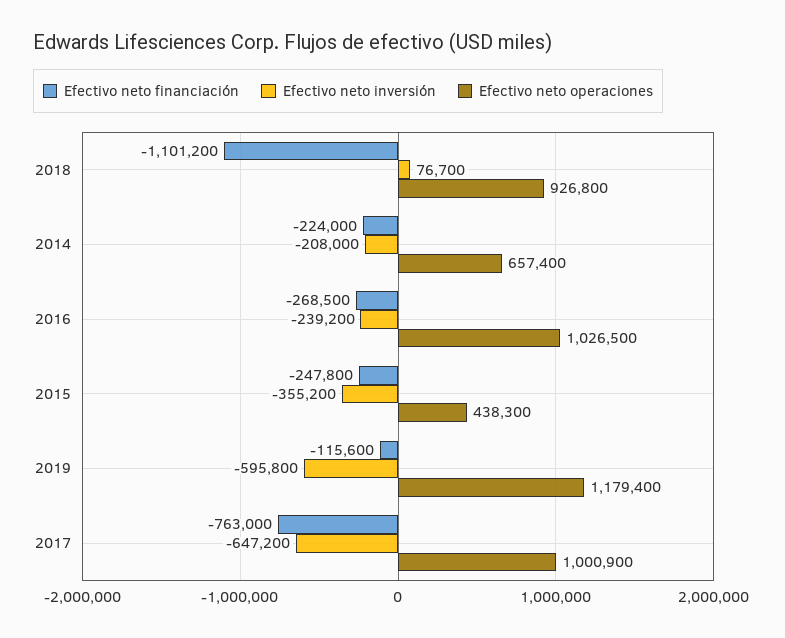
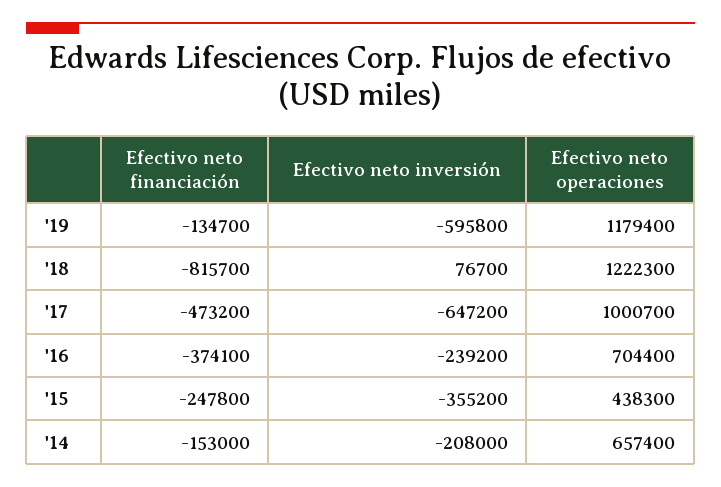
  {
    "Efectivo neto financiación": {
-     "2018": -1101200,
+     "2018": -815700,
-     "2014": -224000,
+     "2014": -153000,
-     "2016": -268500,
+     "2016": -374100,
      "2015": -247800,
-     "2019": -115600,
+     "2019": -134700,
-     "2017": -763000
+     "2017": -473200
    },
    "Efectivo neto inversión": {
      "2018": 76700,
      "2014": -208000,
      "2016": -239200,
      "2015": -355200,
      "2019": -595800,
      "2017": -647200
    },
    "Efectivo neto operaciones": {
-     "2018": 926800,
+     "2018": 1222300,
      "2014": 657400,
-     "2016": 1026500,
+     "2016": 704400,
      "2015": 438300,
      "2019": 1179400,
-     "2017": 1000900
+     "2017": 1000700
    }
  }

